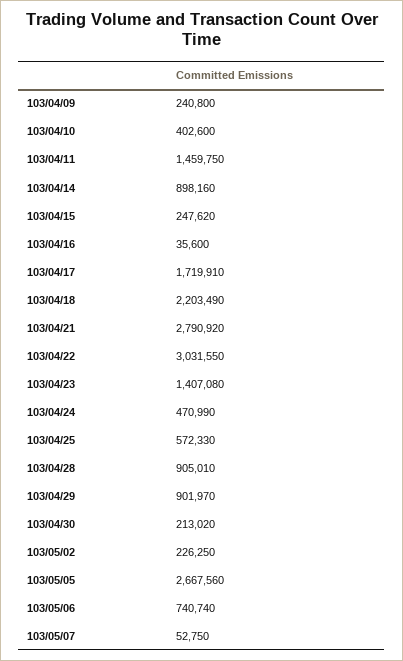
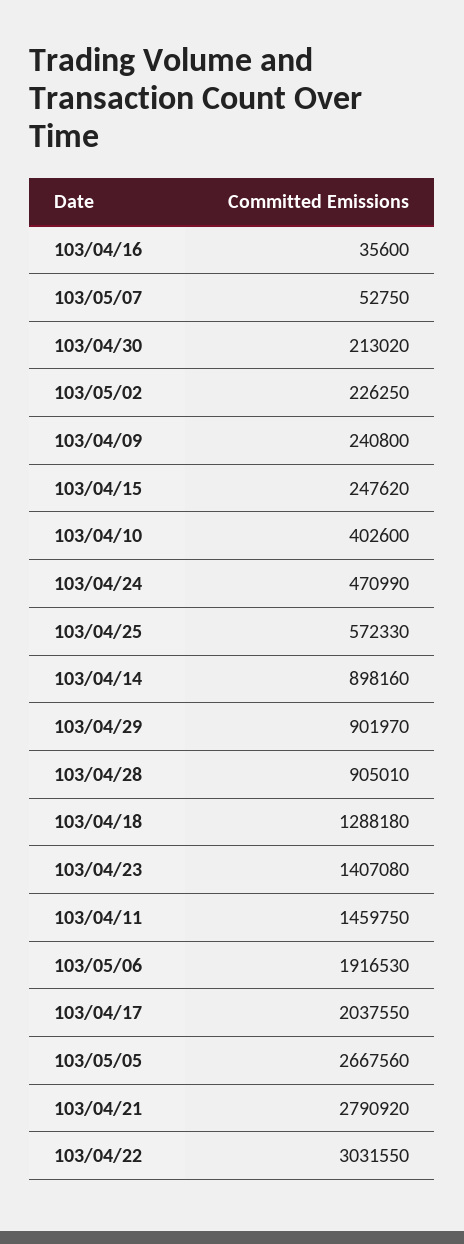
  {
    "103/04/09": 240800,
    "103/04/10": 402600,
    "103/04/11": 1459750,
    "103/04/14": 898160,
    "103/04/15": 247620,
    "103/04/16": 35600,
-   "103/04/17": 1719910,
+   "103/04/17": 2037550,
-   "103/04/18": 2203490,
+   "103/04/18": 1288180,
    "103/04/21": 2790920,
    "103/04/22": 3031550,
    "103/04/23": 1407080,
    "103/04/24": 470990,
    "103/04/25": 572330,
    "103/04/28": 905010,
    "103/04/29": 901970,
    "103/04/30": 213020,
    "103/05/02": 226250,
    "103/05/05": 2667560,
-   "103/05/06": 740740,
+   "103/05/06": 1916530,
    "103/05/07": 52750
  }

